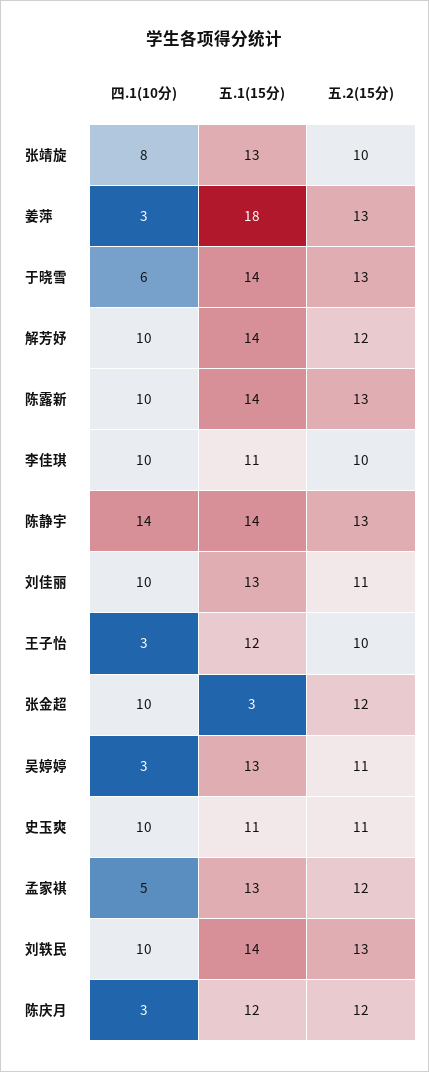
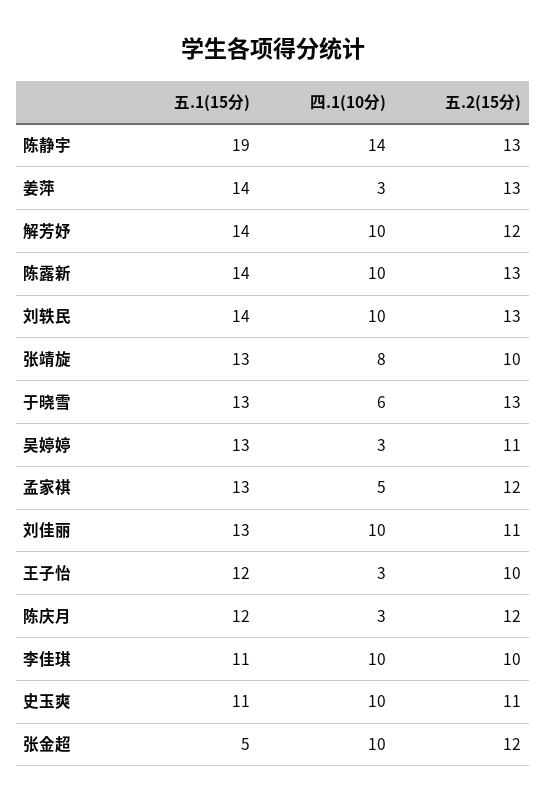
  {
    "四.1(10分)": {
      "张靖旋": 8,
      "姜萍": 3,
      "于晓雪": 6,
      "解芳妤": 10,
      "陈露新": 10,
      "李佳琪": 10,
      "陈静宇": 14,
      "刘佳丽": 10,
      "王子怡": 3,
      "张金超": 10,
      "吴婷婷": 3,
      "史玉爽": 10,
      "孟家褀": 5,
      "刘轶民": 10,
      "陈庆月": 3
    },
    "五.1(15分)": {
      "张靖旋": 13,
-     "姜萍": 18,
+     "姜萍": 14,
-     "于晓雪": 14,
+     "于晓雪": 13,
      "解芳妤": 14,
      "陈露新": 14,
      "李佳琪": 11,
-     "陈静宇": 14,
+     "陈静宇": 19,
      "刘佳丽": 13,
      "王子怡": 12,
-     "张金超": 3,
+     "张金超": 5,
      "吴婷婷": 13,
      "史玉爽": 11,
      "孟家褀": 13,
      "刘轶民": 14,
      "陈庆月": 12
    },
    "五.2(15分)": {
      "张靖旋": 10,
      "姜萍": 13,
      "于晓雪": 13,
      "解芳妤": 12,
      "陈露新": 13,
      "李佳琪": 10,
      "陈静宇": 13,
      "刘佳丽": 11,
      "王子怡": 10,
      "张金超": 12,
      "吴婷婷": 11,
      "史玉爽": 11,
      "孟家褀": 12,
      "刘轶民": 13,
      "陈庆月": 12
    }
  }

